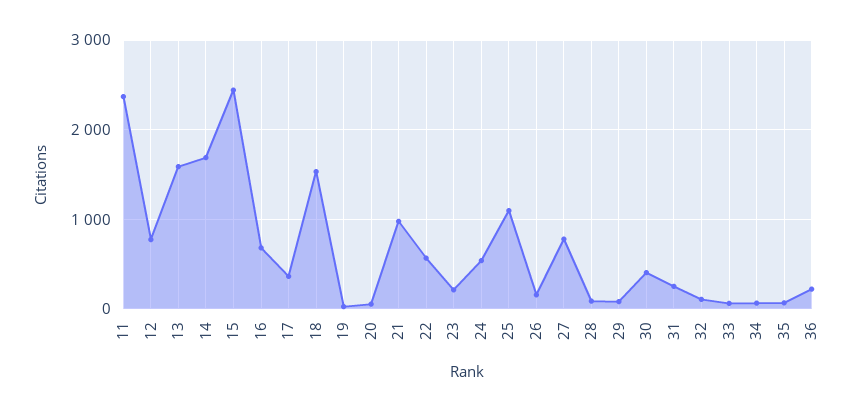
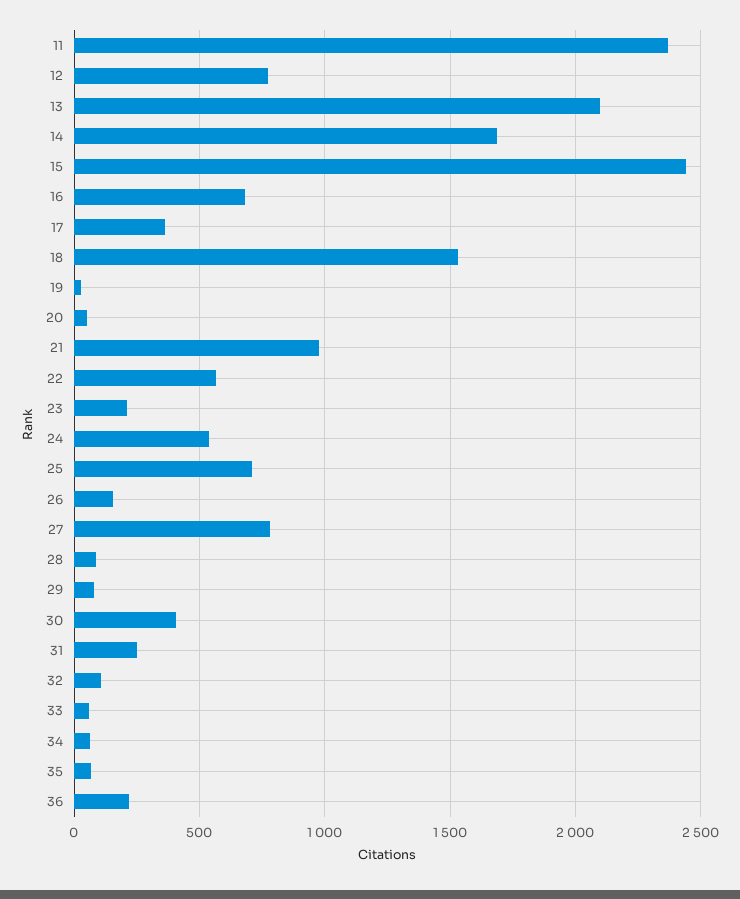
  {
    "11": 2350,
    "12": 750,
-   "13": 1600,
+   "13": 2100,
    "14": 1700,
    "15": 2450,
    "16": 700,
    "17": 350,
    "18": 1550,
    "19": 50,
    "20": 50,
    "21": 1000,
    "22": 550,
    "23": 200,
    "24": 550,
-   "25": 1100,
+   "25": 700,
    "26": 150,
    "27": 800,
    "28": 100,
    "29": 100,
    "30": 400,
    "31": 250,
    "32": 100,
    "33": 50,
    "34": 50,
    "35": 50,
    "36": 200
  }

